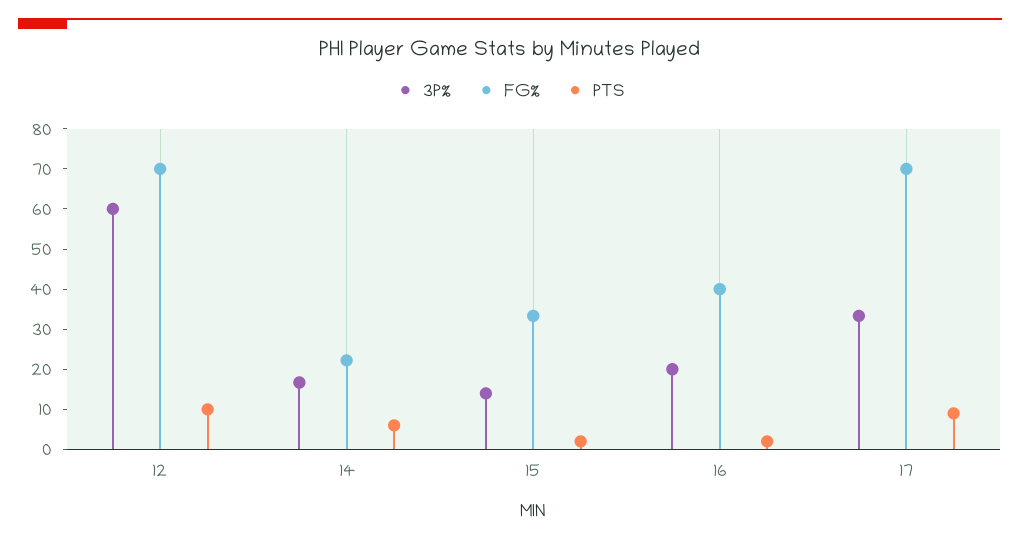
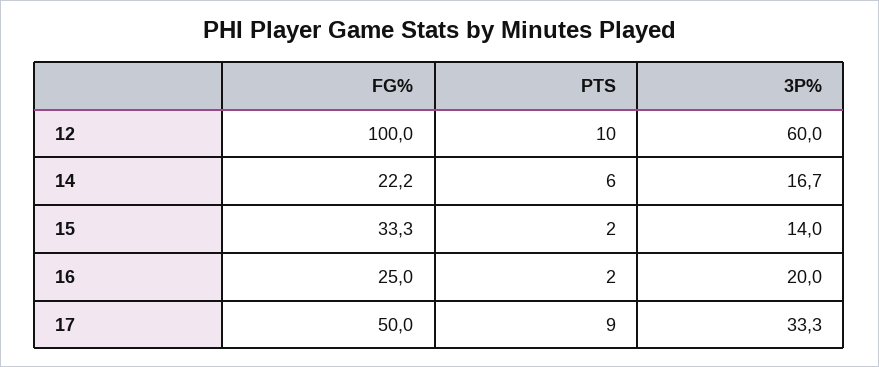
  {
    "3P%": {
      "12": 60,
      "14": 16.7,
      "15": 14,
      "16": 20,
      "17": 33.3
    },
    "FG%": {
-     "12": 70,
+     "12": 100,
      "14": 22.2,
      "15": 33.3,
-     "16": 40,
+     "16": 25,
-     "17": 70
+     "17": 50
    },
    "PTS": {
      "12": 10,
      "14": 6,
      "15": 2,
      "16": 2,
      "17": 9
    }
  }

